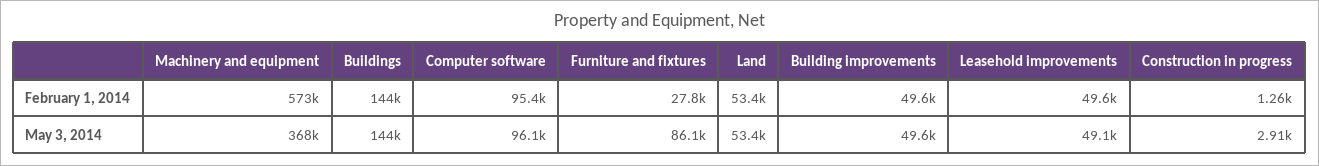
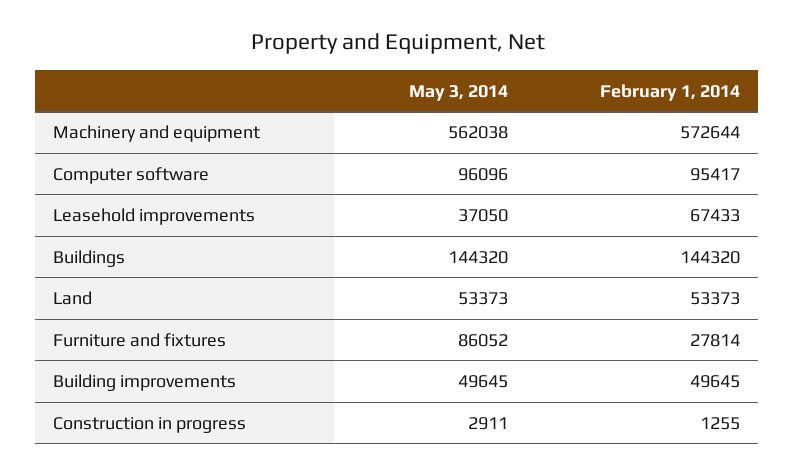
  {
    "Machinery and equipment": {
      "February 1, 2014": 572644,
-     "May 3, 2014": 368000
+     "May 3, 2014": 562038
    },
    "Buildings": {
      "February 1, 2014": 144320,
      "May 3, 2014": 144320
    },
    "Computer software": {
      "February 1, 2014": 95417,
      "May 3, 2014": 96096
    },
    "Furniture and fixtures": {
      "February 1, 2014": 27814,
      "May 3, 2014": 86052
    },
    "Land": {
      "February 1, 2014": 53373,
      "May 3, 2014": 53373
    },
    "Building improvements": {
      "February 1, 2014": 49645,
      "May 3, 2014": 49645
    },
    "Leasehold improvements": {
-     "February 1, 2014": 49600,
+     "February 1, 2014": 67433,
-     "May 3, 2014": 49100
+     "May 3, 2014": 37050
    },
    "Construction in progress": {
      "February 1, 2014": 1255,
      "May 3, 2014": 2911
    }
  }

